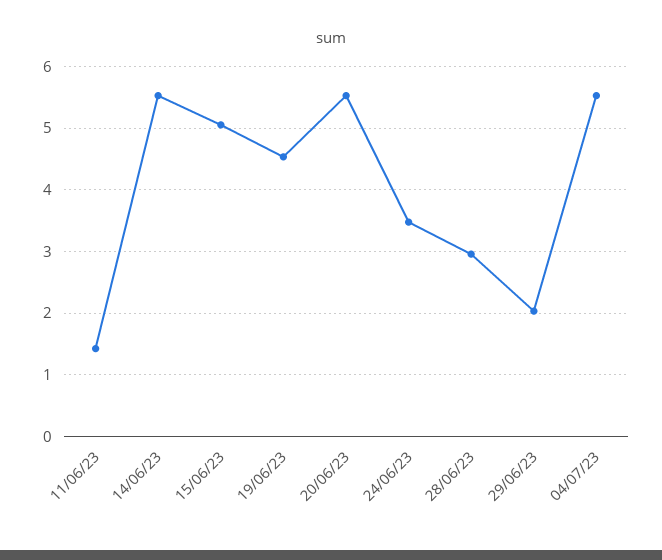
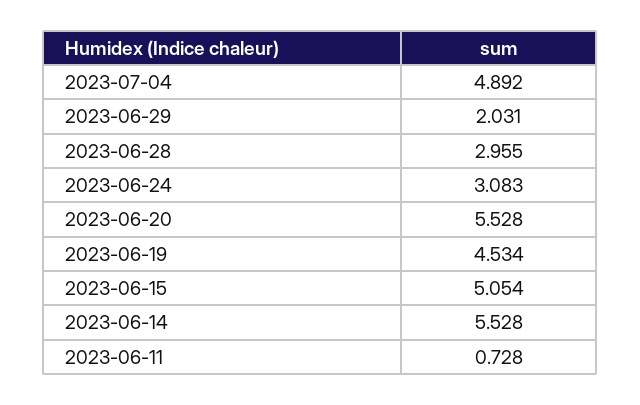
  {
-   "11/06/23": 1.4,
+   "11/06/23": 0.728,
    "14/06/23": 5.528,
    "15/06/23": 5.054,
    "19/06/23": 4.534,
    "20/06/23": 5.528,
-   "24/06/23": 3.5,
+   "24/06/23": 3.083,
    "28/06/23": 2.955,
    "29/06/23": 2.031,
-   "04/07/23": 5.5
+   "04/07/23": 4.892
  }

